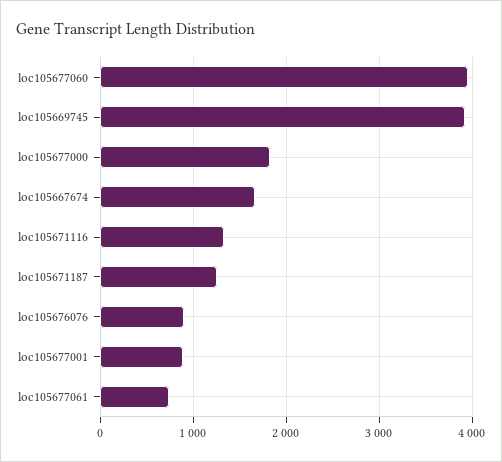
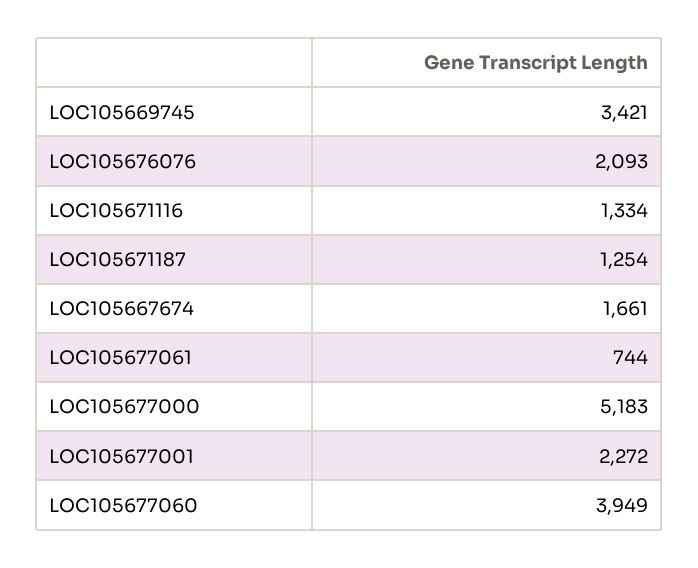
  {
    "loc105677060": 3949,
-   "loc105669745": 3900,
+   "loc105669745": 3421,
-   "loc105677000": 1800,
+   "loc105677000": 5183,
    "loc105667674": 1661,
    "loc105671116": 1334,
    "loc105671187": 1254,
-   "loc105676076": 900,
+   "loc105676076": 2093,
-   "loc105677001": 900,
+   "loc105677001": 2272,
    "loc105677061": 744
  }

